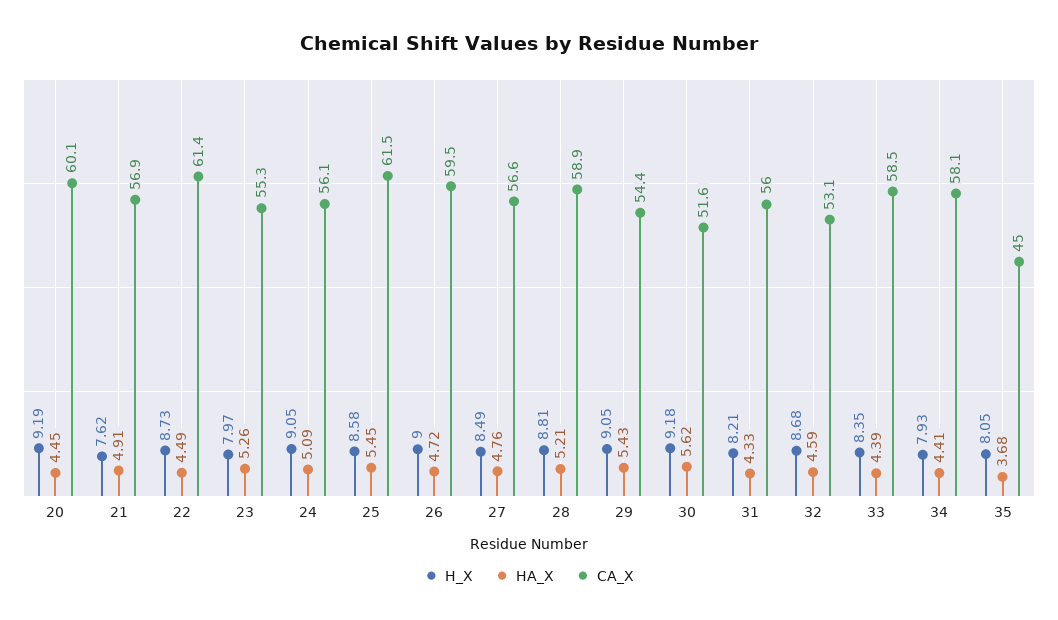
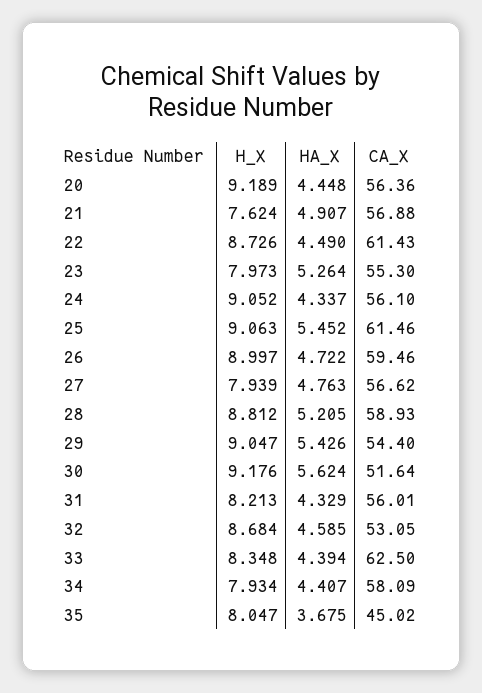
  {
    "H_X": {
      "20": 9.189,
      "21": 7.624,
      "22": 8.726,
      "23": 7.973,
      "24": 9.052,
-     "25": 8.58,
+     "25": 9.063,
      "26": 8.997,
-     "27": 8.49,
+     "27": 7.939,
      "28": 8.812,
      "29": 9.047,
      "30": 9.176,
      "31": 8.213,
      "32": 8.684,
      "33": 8.348,
      "34": 7.934,
      "35": 8.047
    },
    "HA_X": {
      "20": 4.448,
      "21": 4.907,
      "22": 4.49,
      "23": 5.264,
-     "24": 5.09,
+     "24": 4.337,
      "25": 5.452,
      "26": 4.722,
      "27": 4.763,
      "28": 5.205,
      "29": 5.426,
      "30": 5.624,
      "31": 4.329,
      "32": 4.585,
      "33": 4.394,
      "34": 4.407,
      "35": 3.675
    },
    "CA_X": {
-     "20": 60.1,
+     "20": 56.36,
      "21": 56.88,
      "22": 61.43,
      "23": 55.3,
      "24": 56.1,
      "25": 61.46,
      "26": 59.46,
      "27": 56.62,
      "28": 58.93,
      "29": 54.4,
      "30": 51.64,
      "31": 56.01,
      "32": 53.05,
-     "33": 58.5,
+     "33": 62.5,
      "34": 58.09,
      "35": 45.02
    }
  }

